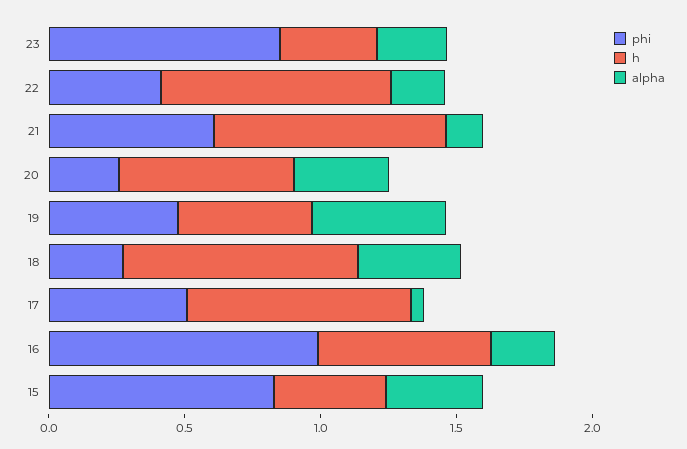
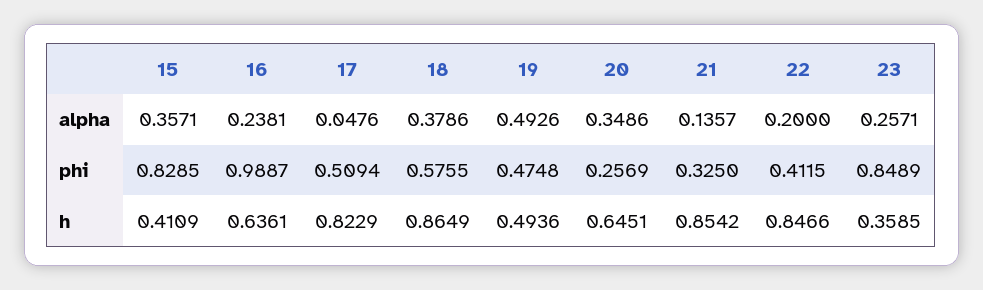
  {
    "phi": {
      "23": 0.8489,
      "22": 0.4115,
-     "21": 0.6,
+     "21": 0.325,
      "20": 0.2569,
      "19": 0.4748,
-     "18": 0.3,
+     "18": 0.5755,
      "17": 0.5094,
      "16": 0.9887,
      "15": 0.8285
    },
    "h": {
      "23": 0.3585,
      "22": 0.8466,
      "21": 0.8542,
      "20": 0.6451,
      "19": 0.4936,
      "18": 0.8649,
      "17": 0.8229,
      "16": 0.6361,
      "15": 0.4109
    },
    "alpha": {
      "23": 0.2571,
      "22": 0.2,
      "21": 0.1357,
      "20": 0.3486,
      "19": 0.4926,
      "18": 0.3786,
      "17": 0.0476,
      "16": 0.2381,
      "15": 0.3571
    }
  }

